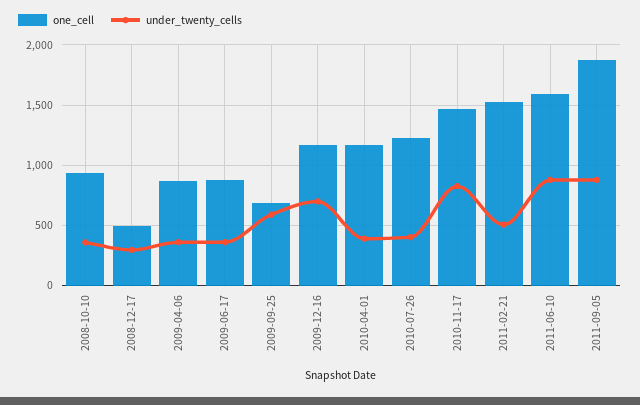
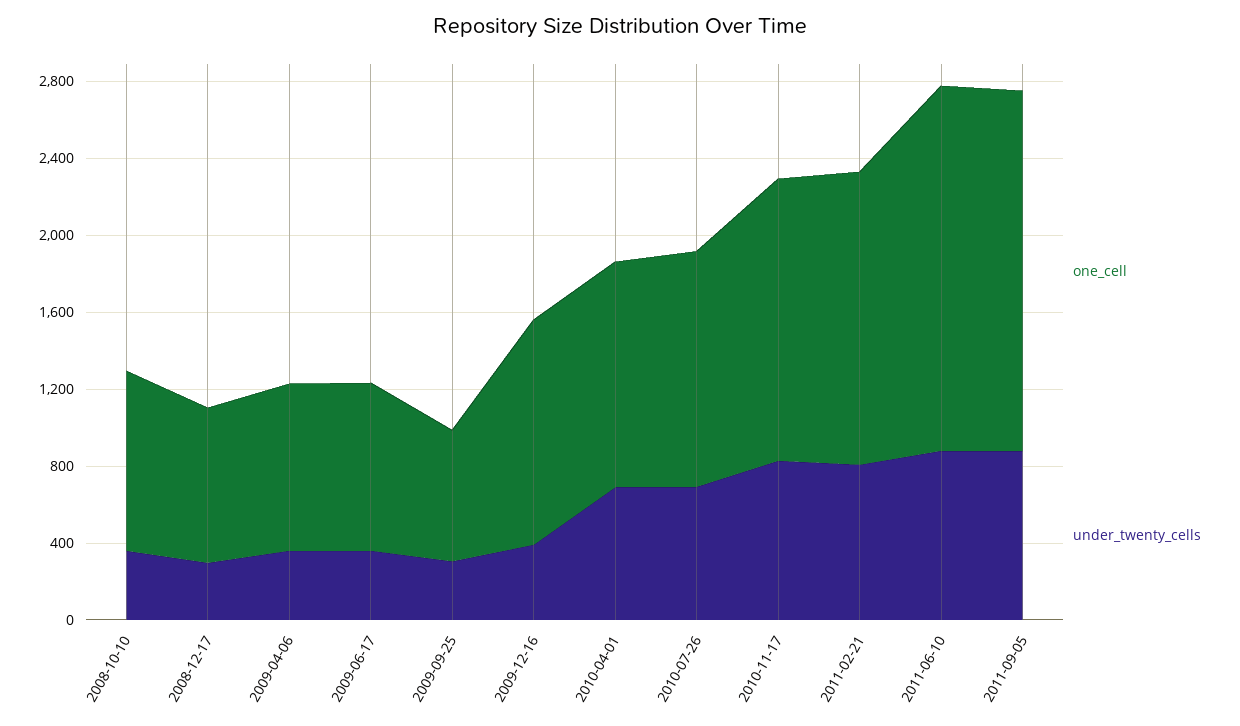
  {
    "one_cell": {
      "2008-10-10": 950,
-     "2008-12-17": 500,
+     "2008-12-17": 800,
      "2009-04-06": 850,
      "2009-06-17": 850,
      "2009-09-25": 700,
      "2009-12-16": 1150,
      "2010-04-01": 1150,
      "2010-07-26": 1200,
      "2010-11-17": 1450,
      "2011-02-21": 1500,
-     "2011-06-10": 1600,
+     "2011-06-10": 1900,
      "2011-09-05": 1850
    },
    "under_twenty_cells": {
      "2008-10-10": 350,
      "2008-12-17": 300,
      "2009-04-06": 350,
      "2009-06-17": 350,
-     "2009-09-25": 600,
+     "2009-09-25": 300,
-     "2009-12-16": 700,
+     "2009-12-16": 400,
-     "2010-04-01": 400,
+     "2010-04-01": 700,
-     "2010-07-26": 400,
+     "2010-07-26": 700,
      "2010-11-17": 850,
-     "2011-02-21": 500,
+     "2011-02-21": 800,
      "2011-06-10": 900,
      "2011-09-05": 900
    }
  }

